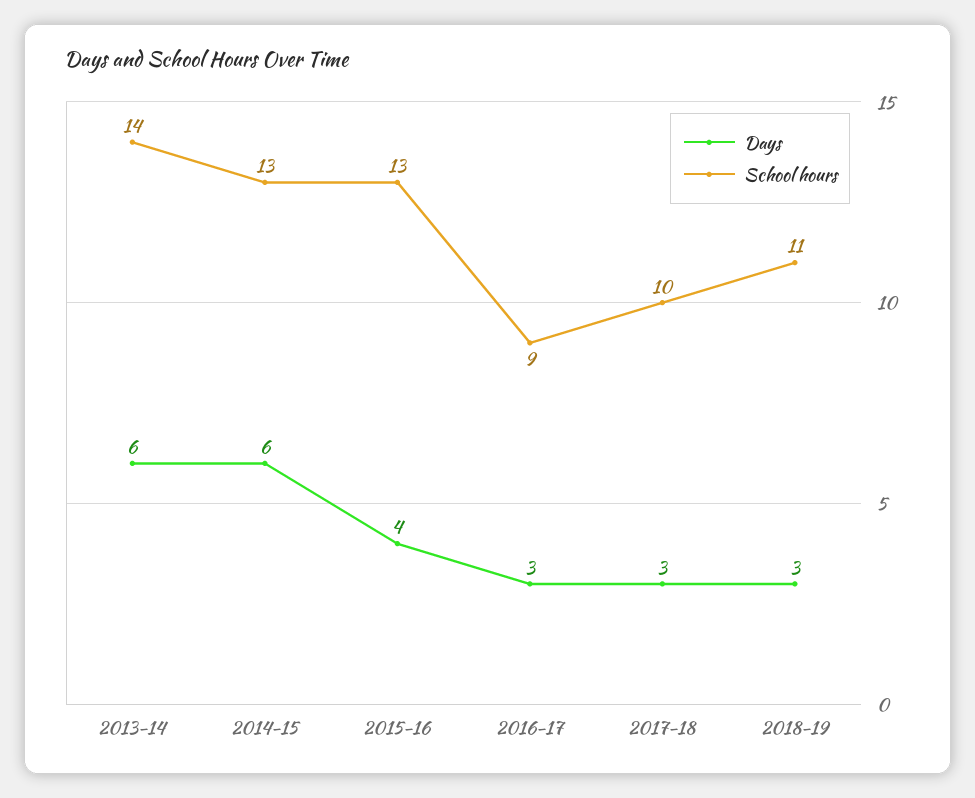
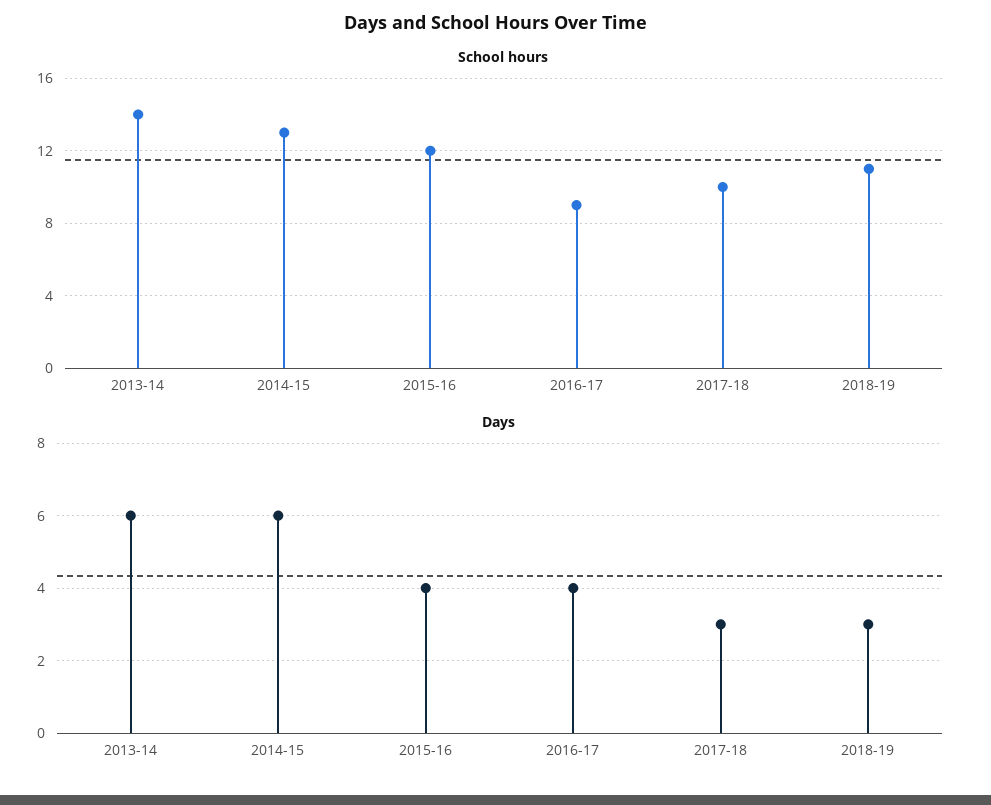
  {
    "Days": {
      "2013-14": 6,
      "2014-15": 6,
      "2015-16": 4,
-     "2016-17": 3,
+     "2016-17": 4,
      "2017-18": 3,
      "2018-19": 3
    },
    "School hours": {
      "2013-14": 14,
      "2014-15": 13,
-     "2015-16": 13,
+     "2015-16": 12,
      "2016-17": 9,
      "2017-18": 10,
      "2018-19": 11
    }
  }

